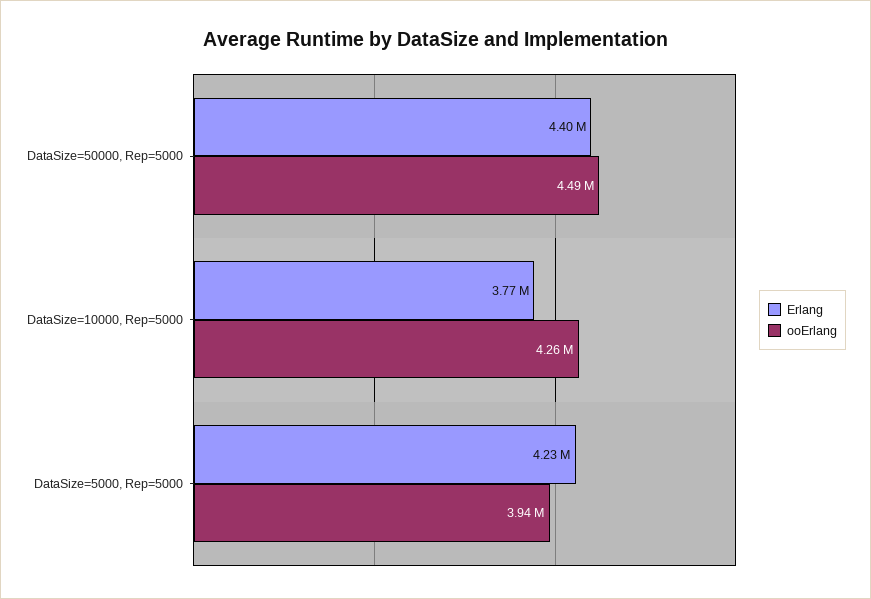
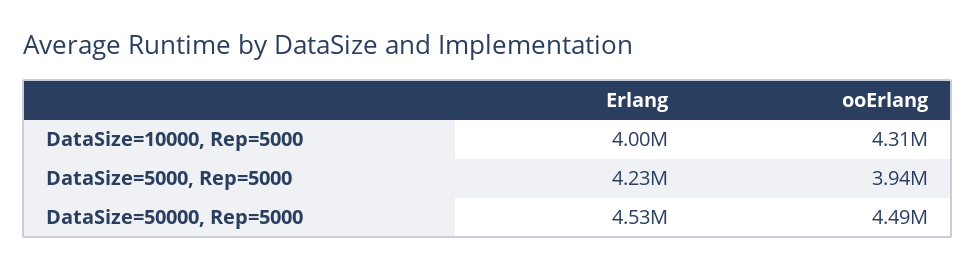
  {
    "Erlang": {
-     "DataSize=50000, Rep=5000": 4400000,
+     "DataSize=50000, Rep=5000": 4530000,
-     "DataSize=10000, Rep=5000": 3770000,
+     "DataSize=10000, Rep=5000": 4000000,
      "DataSize=5000, Rep=5000": 4230000
    },
    "ooErlang": {
      "DataSize=50000, Rep=5000": 4490000,
-     "DataSize=10000, Rep=5000": 4260000,
+     "DataSize=10000, Rep=5000": 4310000,
      "DataSize=5000, Rep=5000": 3940000
    }
  }

